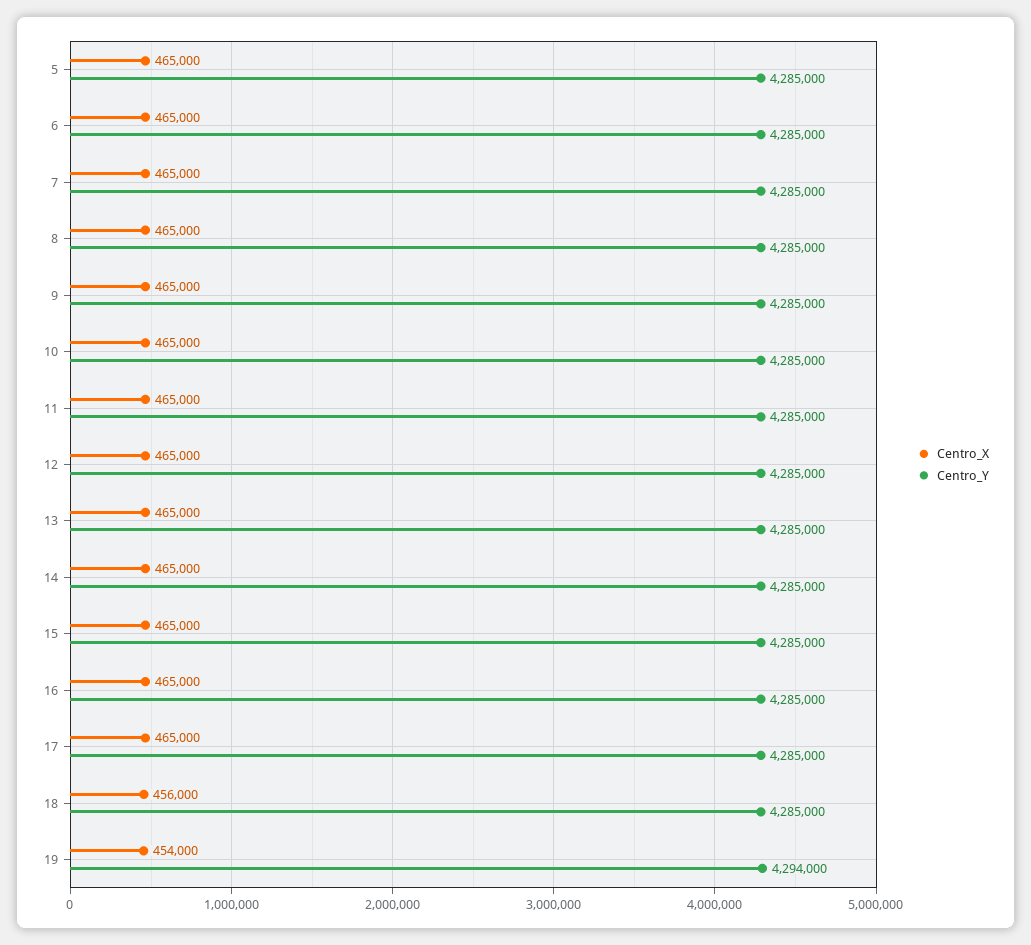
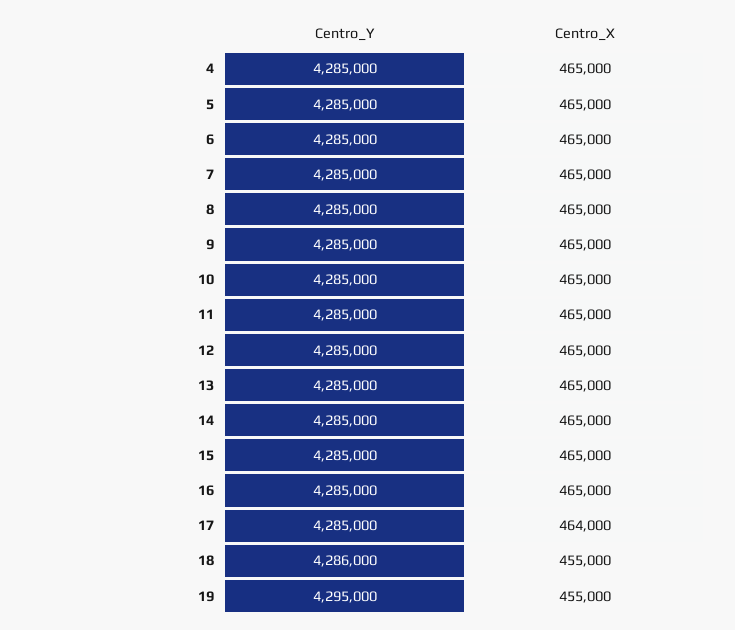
  {
    "Centro_X": {
      "5": 465000,
      "6": 465000,
      "7": 465000,
      "8": 465000,
      "9": 465000,
      "10": 465000,
      "11": 465000,
      "12": 465000,
      "13": 465000,
      "14": 465000,
      "15": 465000,
      "16": 465000,
-     "17": 465000,
+     "17": 464000,
-     "18": 456000,
+     "18": 455000,
-     "19": 454000
+     "19": 455000,
+     "4": 465000
    },
    "Centro_Y": {
      "5": 4285000,
      "6": 4285000,
      "7": 4285000,
      "8": 4285000,
      "9": 4285000,
      "10": 4285000,
      "11": 4285000,
      "12": 4285000,
      "13": 4285000,
      "14": 4285000,
      "15": 4285000,
      "16": 4285000,
      "17": 4285000,
-     "18": 4285000,
+     "18": 4286000,
-     "19": 4294000
+     "19": 4295000,
+     "4": 4285000
    }
  }

